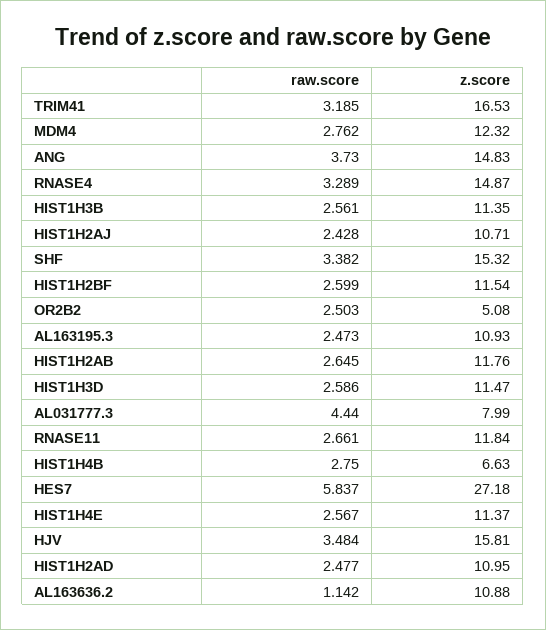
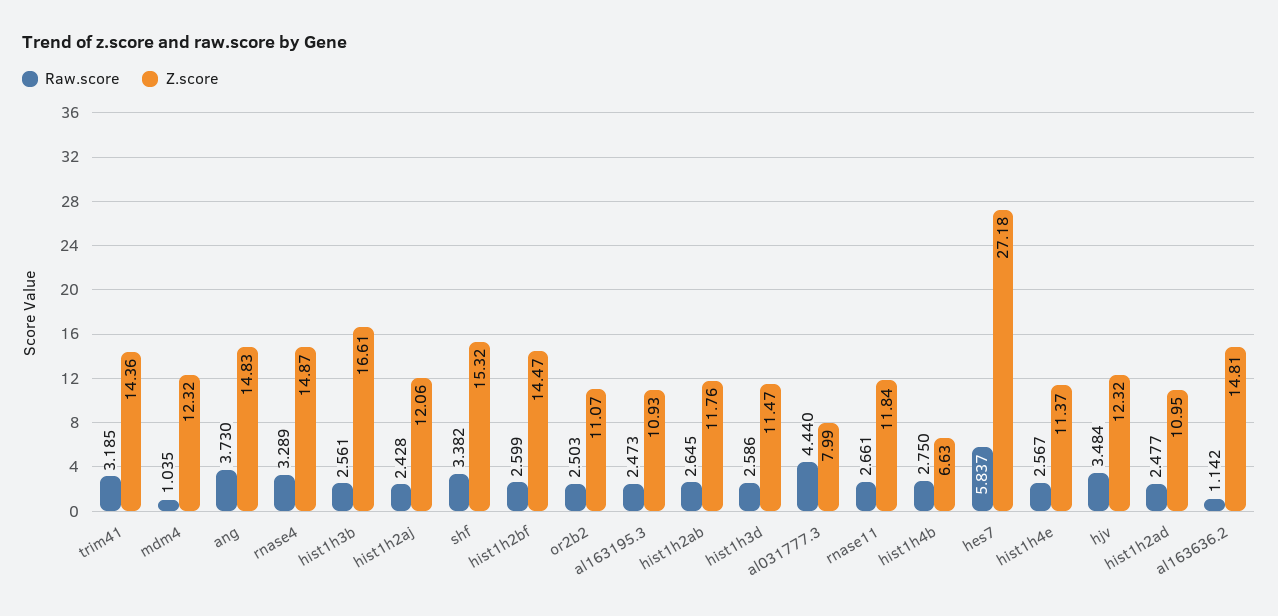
  {
    "raw.score": {
      "TRIM41": 3.185,
-     "MDM4": 2.762,
+     "MDM4": 1.035,
      "ANG": 3.73,
      "RNASE4": 3.289,
      "HIST1H3B": 2.561,
      "HIST1H2AJ": 2.428,
      "SHF": 3.382,
      "HIST1H2BF": 2.599,
      "OR2B2": 2.503,
      "AL163195.3": 2.473,
      "HIST1H2AB": 2.645,
      "HIST1H3D": 2.586,
      "AL031777.3": 4.44,
      "RNASE11": 2.661,
      "HIST1H4B": 2.75,
      "HES7": 5.837,
      "HIST1H4E": 2.567,
      "HJV": 3.484,
      "HIST1H2AD": 2.477,
      "AL163636.2": 1.142
    },
    "z.score": {
-     "TRIM41": 16.53,
+     "TRIM41": 14.36,
      "MDM4": 12.32,
      "ANG": 14.83,
      "RNASE4": 14.87,
-     "HIST1H3B": 11.35,
+     "HIST1H3B": 16.61,
-     "HIST1H2AJ": 10.71,
+     "HIST1H2AJ": 12.06,
      "SHF": 15.32,
-     "HIST1H2BF": 11.54,
+     "HIST1H2BF": 14.47,
-     "OR2B2": 5.08,
+     "OR2B2": 11.07,
      "AL163195.3": 10.93,
      "HIST1H2AB": 11.76,
      "HIST1H3D": 11.47,
      "AL031777.3": 7.99,
      "RNASE11": 11.84,
      "HIST1H4B": 6.63,
      "HES7": 27.18,
      "HIST1H4E": 11.37,
-     "HJV": 15.81,
+     "HJV": 12.32,
      "HIST1H2AD": 10.95,
-     "AL163636.2": 10.88
+     "AL163636.2": 14.81
    }
  }

